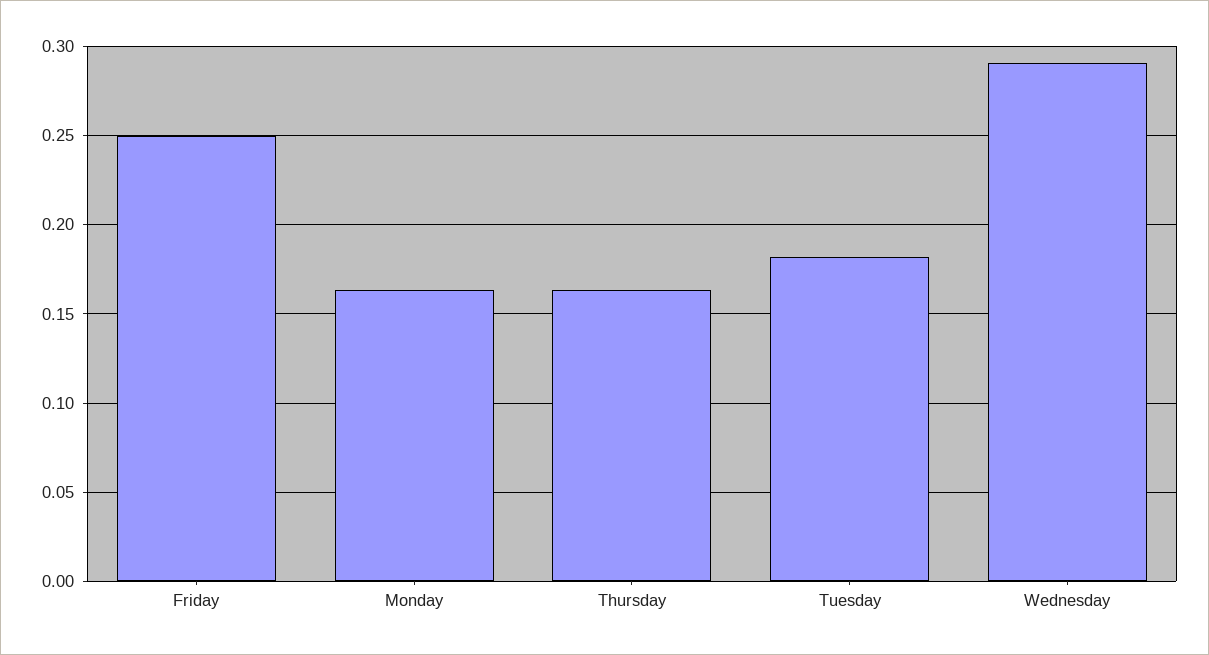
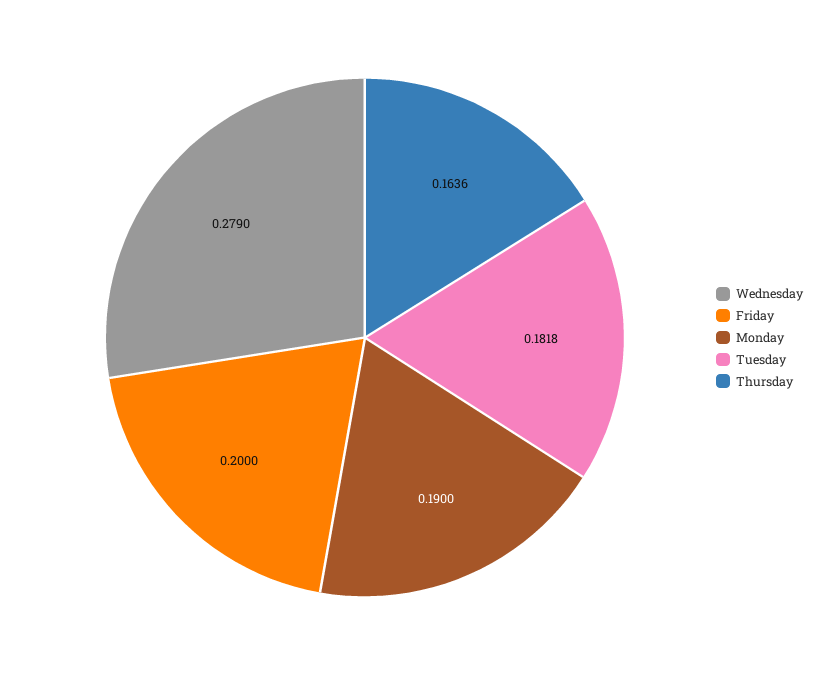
  {
-   "Friday": 0.25,
+   "Friday": 0.2,
-   "Monday": 0.165,
+   "Monday": 0.19,
    "Thursday": 0.1636,
    "Tuesday": 0.1818,
-   "Wednesday": 0.29
+   "Wednesday": 0.279
  }

